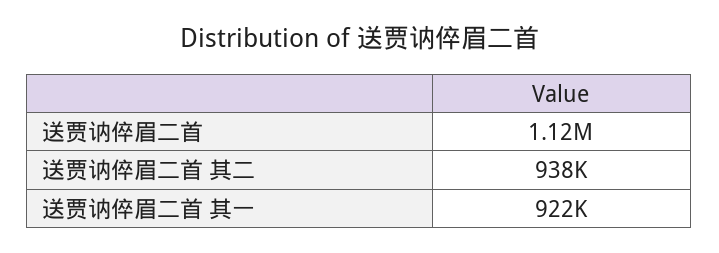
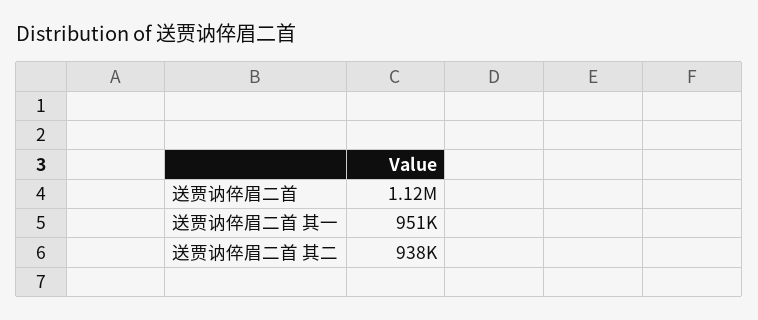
  {
    "送贾讷倅眉二首": 1120000,
    "送贾讷倅眉二首 其二": 938000,
-   "送贾讷倅眉二首 其一": 922000
+   "送贾讷倅眉二首 其一": 951000
  }

